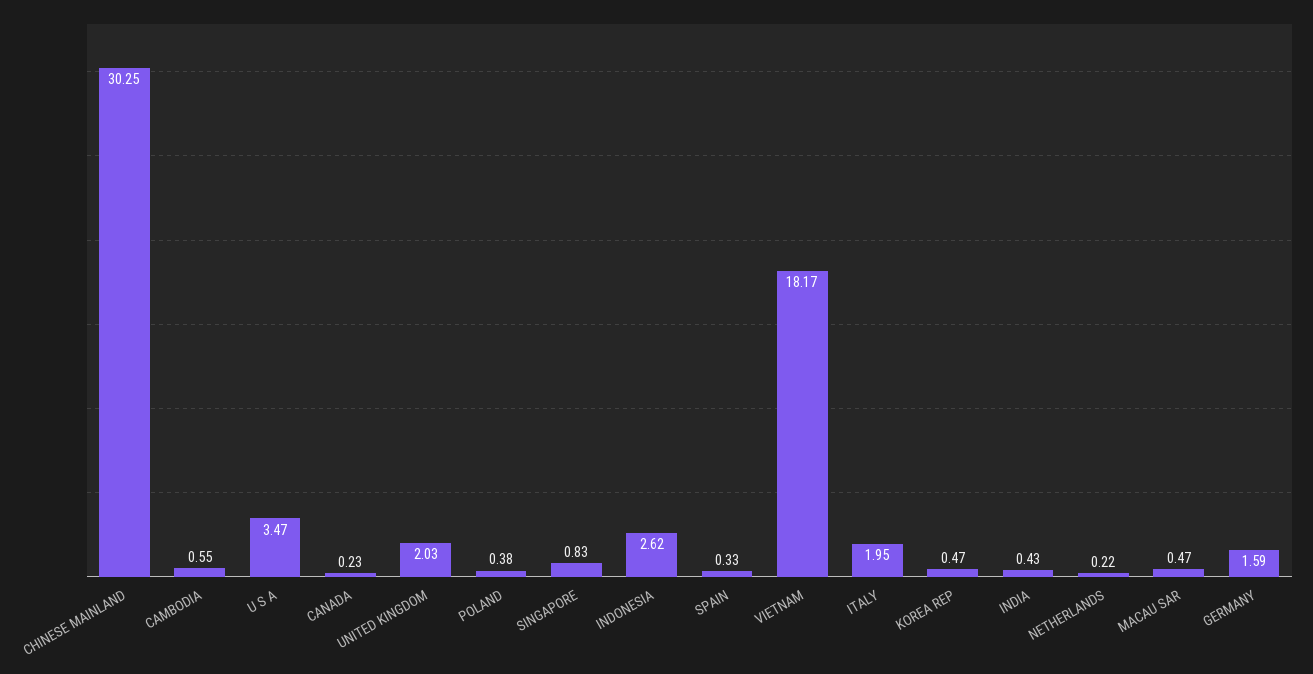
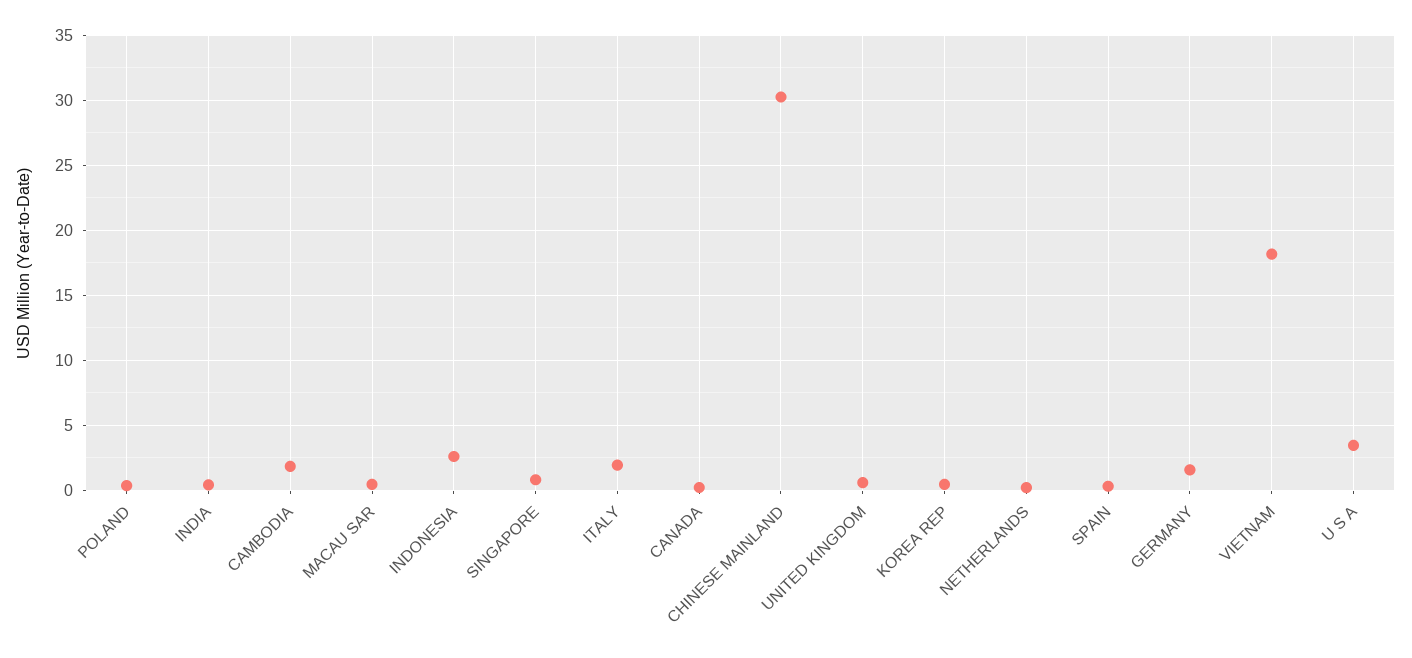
  {
    "CHINESE MAINLAND": 30.25,
-   "CAMBODIA": 0.55,
+   "CAMBODIA": 2,
    "U S A": 3.47,
    "CANADA": 0.23,
-   "UNITED KINGDOM": 2.03,
+   "UNITED KINGDOM": 0.5,
    "POLAND": 0.38,
    "SINGAPORE": 0.83,
    "INDONESIA": 2.62,
    "SPAIN": 0.33,
    "VIETNAM": 18.17,
    "ITALY": 1.95,
    "KOREA REP": 0.47,
    "INDIA": 0.43,
    "NETHERLANDS": 0.22,
    "MACAU SAR": 0.47,
    "GERMANY": 1.59
  }

